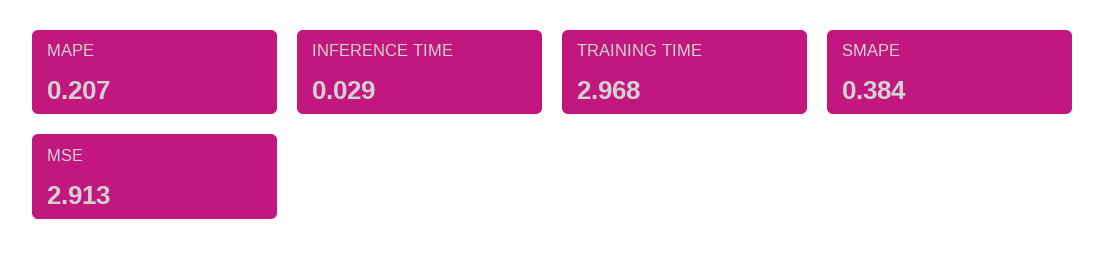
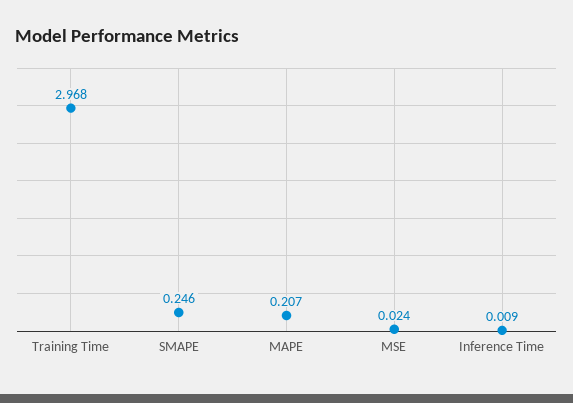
  {
    "MAPE": 0.207,
-   "INFERENCE TIME": 0.029,
+   "INFERENCE TIME": 0.009,
    "TRAINING TIME": 2.968,
-   "SMAPE": 0.384,
+   "SMAPE": 0.246,
-   "MSE": 2.913
+   "MSE": 0.024
  }

